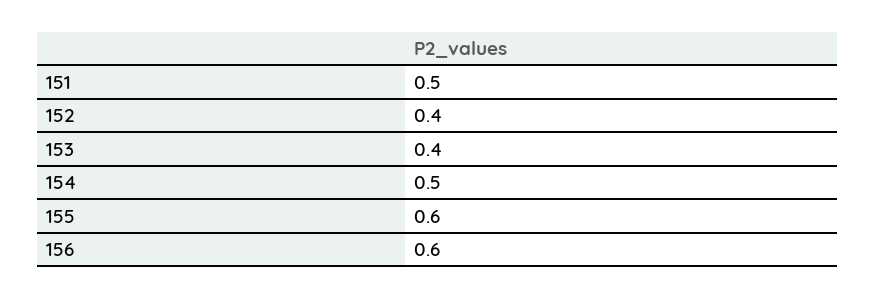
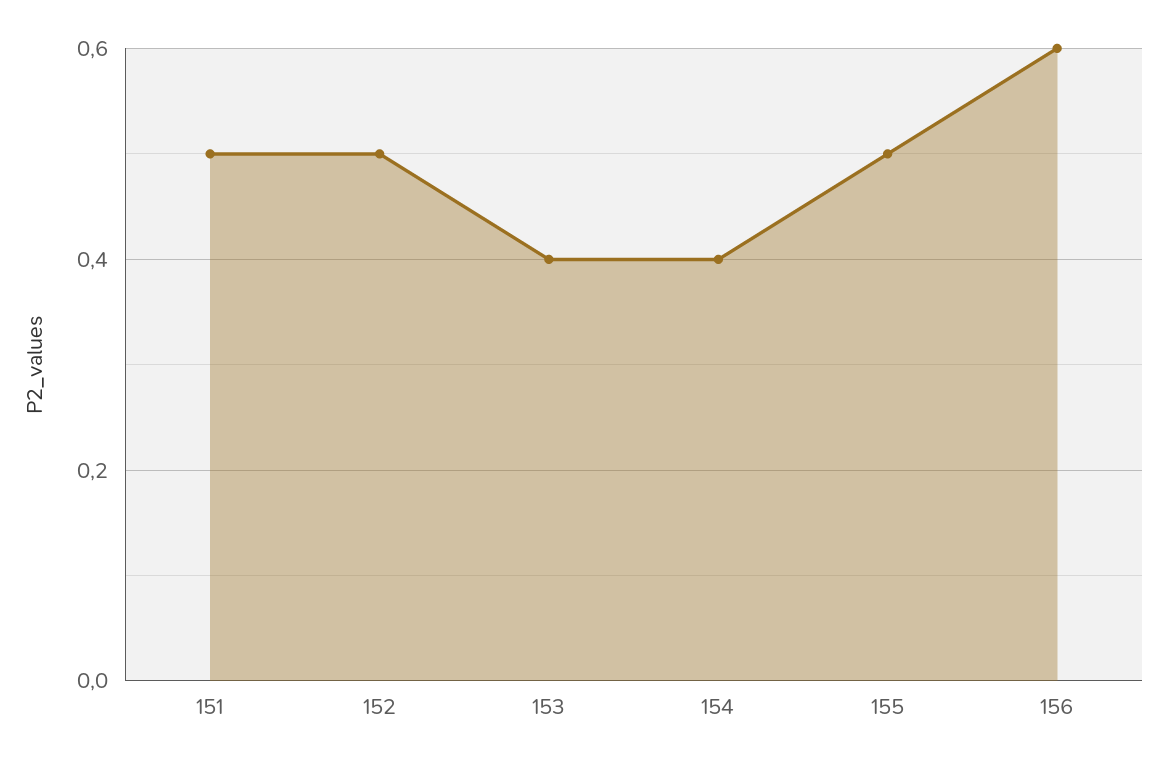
  {
    "151": 0.5,
-   "152": 0.4,
+   "152": 0.5,
    "153": 0.4,
-   "154": 0.5,
+   "154": 0.4,
-   "155": 0.6,
+   "155": 0.5,
    "156": 0.6
  }

